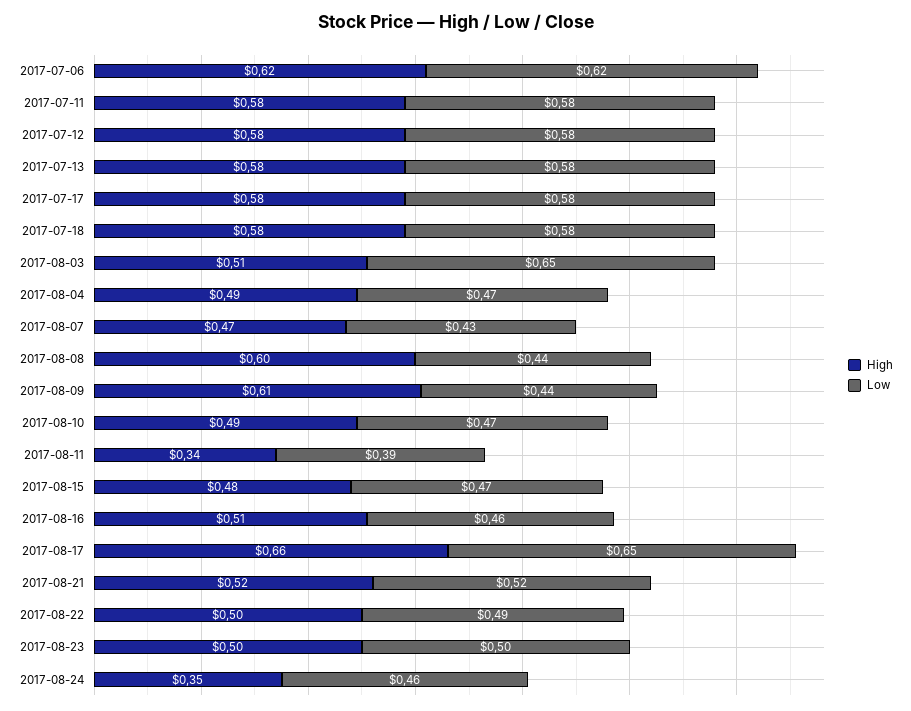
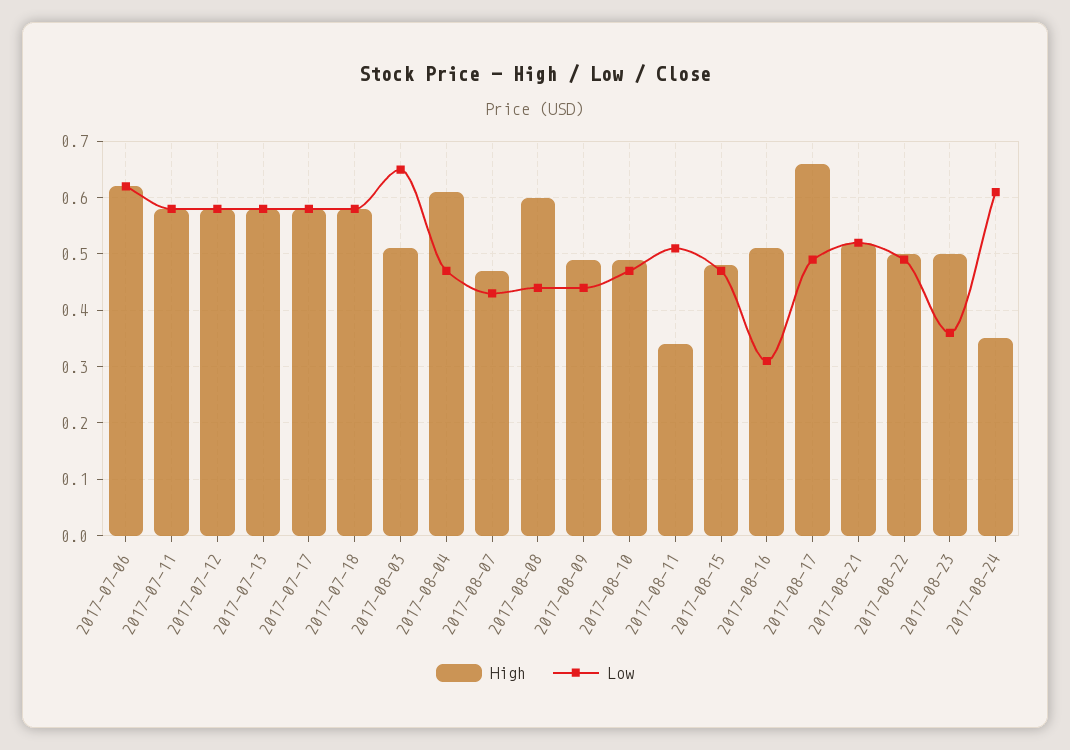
  {
    "High": {
      "2017-07-06": 0.62,
      "2017-07-11": 0.58,
      "2017-07-12": 0.58,
      "2017-07-13": 0.58,
      "2017-07-17": 0.58,
      "2017-07-18": 0.58,
      "2017-08-03": 0.51,
-     "2017-08-04": 0.49,
+     "2017-08-04": 0.6,
      "2017-08-07": 0.47,
      "2017-08-08": 0.6,
-     "2017-08-09": 0.61,
+     "2017-08-09": 0.5,
      "2017-08-10": 0.49,
      "2017-08-11": 0.34,
      "2017-08-15": 0.48,
      "2017-08-16": 0.51,
      "2017-08-17": 0.66,
      "2017-08-21": 0.52,
      "2017-08-22": 0.5,
      "2017-08-23": 0.5,
      "2017-08-24": 0.35
    },
    "Low": {
      "2017-07-06": 0.62,
      "2017-07-11": 0.58,
      "2017-07-12": 0.58,
      "2017-07-13": 0.58,
      "2017-07-17": 0.58,
      "2017-07-18": 0.58,
      "2017-08-03": 0.65,
      "2017-08-04": 0.47,
      "2017-08-07": 0.43,
      "2017-08-08": 0.44,
      "2017-08-09": 0.44,
      "2017-08-10": 0.47,
-     "2017-08-11": 0.39,
+     "2017-08-11": 0.5,
      "2017-08-15": 0.47,
-     "2017-08-16": 0.46,
+     "2017-08-16": 0.3,
-     "2017-08-17": 0.65,
+     "2017-08-17": 0.5,
      "2017-08-21": 0.52,
      "2017-08-22": 0.49,
-     "2017-08-23": 0.5,
+     "2017-08-23": 0.35,
-     "2017-08-24": 0.46
+     "2017-08-24": 0.6
    }
  }

